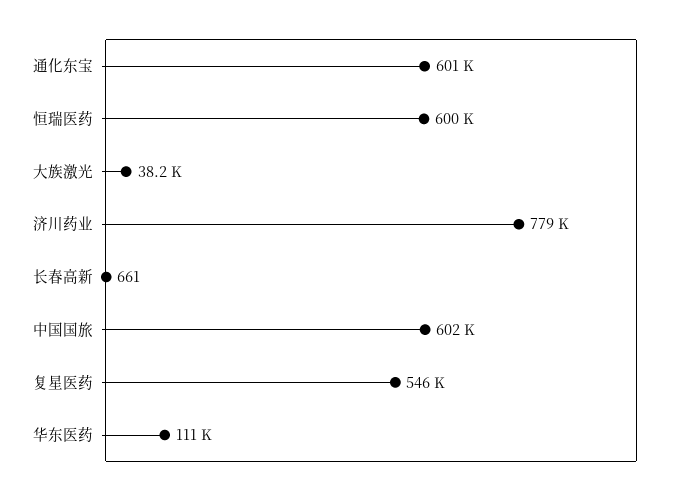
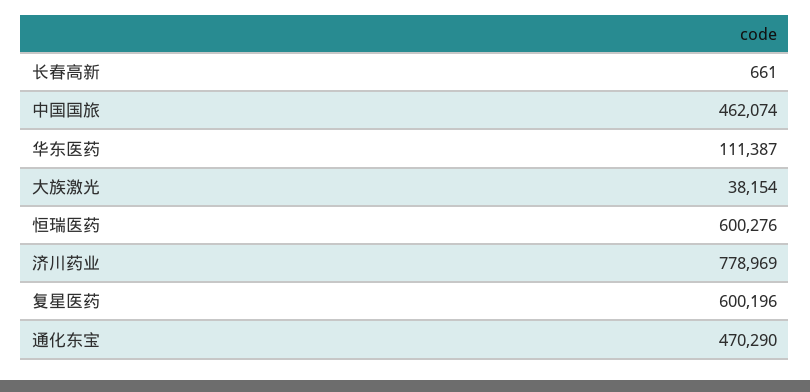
  {
-   "通化东宝": 601000,
+   "通化东宝": 470290,
    "恒瑞医药": 600276,
    "大族激光": 38154,
    "济川药业": 778969,
    "长春高新": 661,
-   "中国国旅": 602000,
+   "中国国旅": 462074,
-   "复星医药": 546000,
+   "复星医药": 600196,
    "华东医药": 111387
  }

